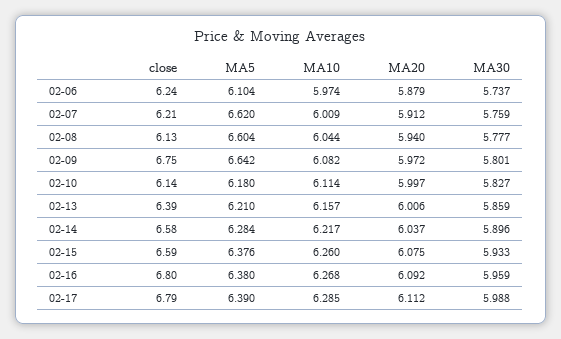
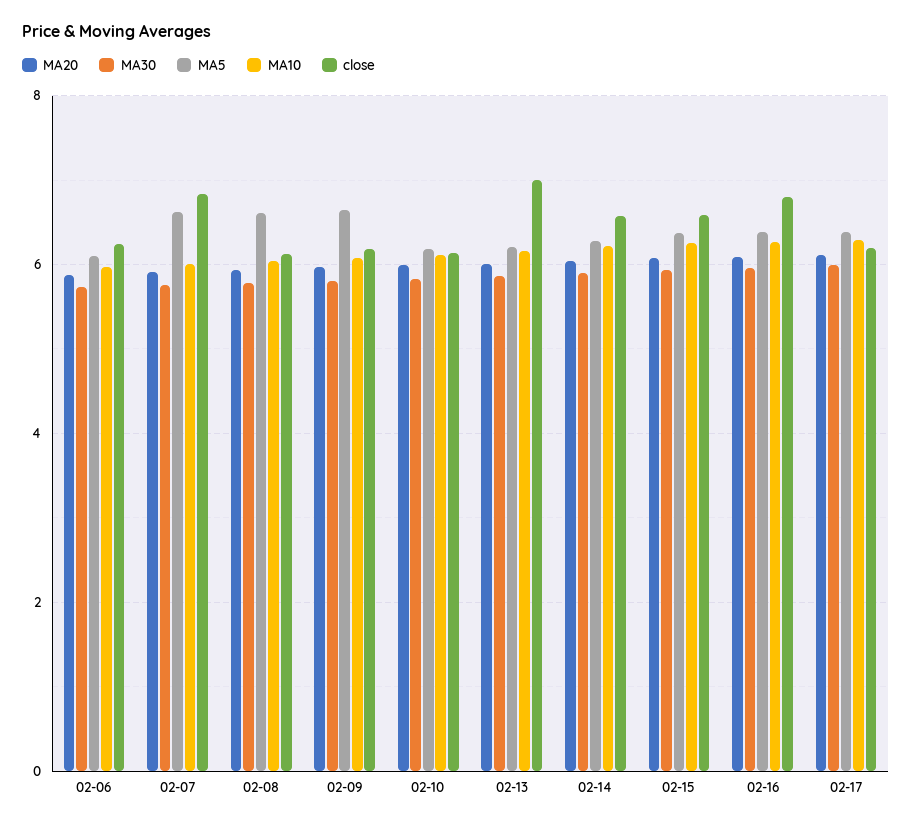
  {
    "close": {
      "02-06": 6.24,
-     "02-07": 6.21,
+     "02-07": 6.8,
      "02-08": 6.13,
-     "02-09": 6.75,
+     "02-09": 6.2,
      "02-10": 6.14,
-     "02-13": 6.39,
+     "02-13": 7,
      "02-14": 6.58,
      "02-15": 6.59,
      "02-16": 6.8,
-     "02-17": 6.79
+     "02-17": 6.2
    },
    "MA5": {
      "02-06": 6.104,
      "02-07": 6.62,
      "02-08": 6.604,
      "02-09": 6.642,
      "02-10": 6.18,
      "02-13": 6.21,
      "02-14": 6.284,
      "02-15": 6.376,
      "02-16": 6.38,
      "02-17": 6.39
    },
    "MA10": {
      "02-06": 5.974,
      "02-07": 6.009,
      "02-08": 6.044,
      "02-09": 6.082,
      "02-10": 6.114,
      "02-13": 6.157,
      "02-14": 6.217,
      "02-15": 6.26,
      "02-16": 6.268,
      "02-17": 6.285
    },
    "MA20": {
      "02-06": 5.879,
      "02-07": 5.912,
      "02-08": 5.94,
      "02-09": 5.972,
      "02-10": 5.997,
      "02-13": 6.006,
      "02-14": 6.037,
      "02-15": 6.075,
      "02-16": 6.092,
      "02-17": 6.112
    },
    "MA30": {
      "02-06": 5.737,
      "02-07": 5.759,
      "02-08": 5.777,
      "02-09": 5.801,
      "02-10": 5.827,
      "02-13": 5.859,
      "02-14": 5.896,
      "02-15": 5.933,
      "02-16": 5.959,
      "02-17": 5.988
    }
  }

